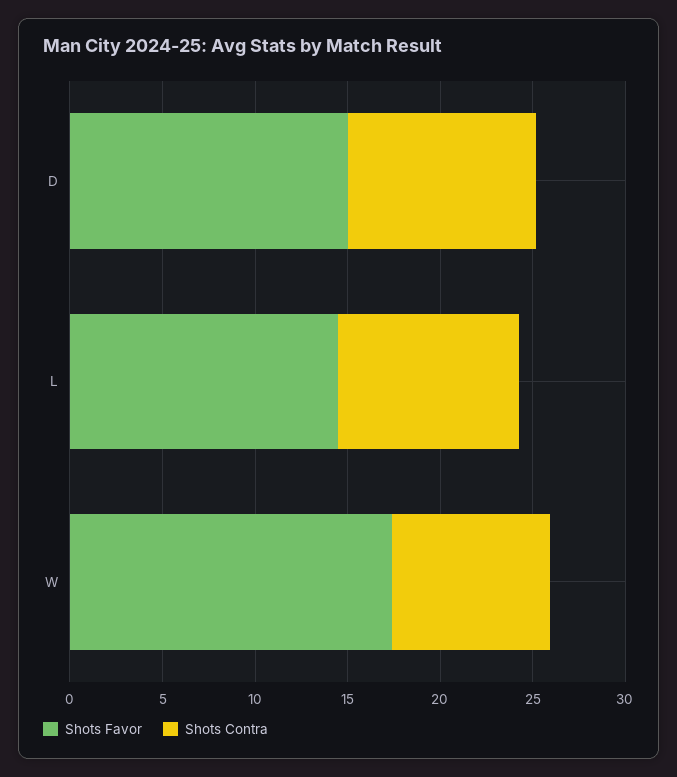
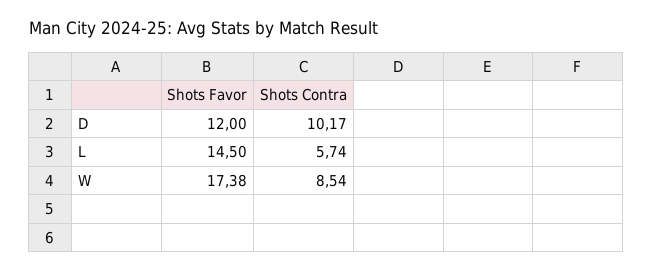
  {
    "Shots Favor": {
-     "D": 15,
+     "D": 12,
      "L": 14.5,
      "W": 17.38
    },
    "Shots Contra": {
      "D": 10.17,
-     "L": 10,
+     "L": 5.74,
      "W": 8.54
    }
  }

